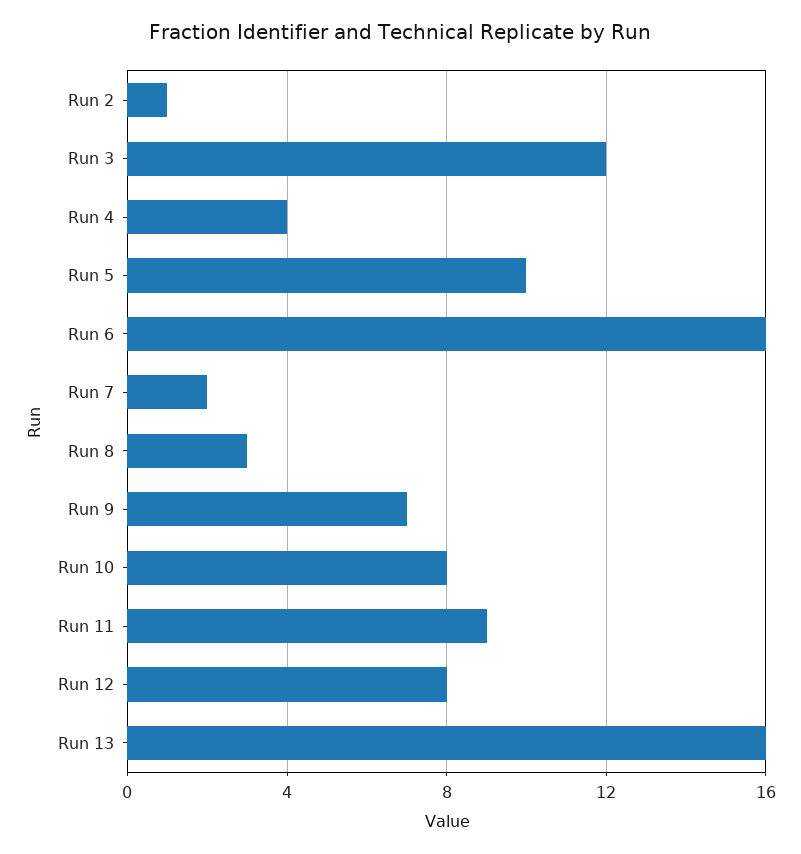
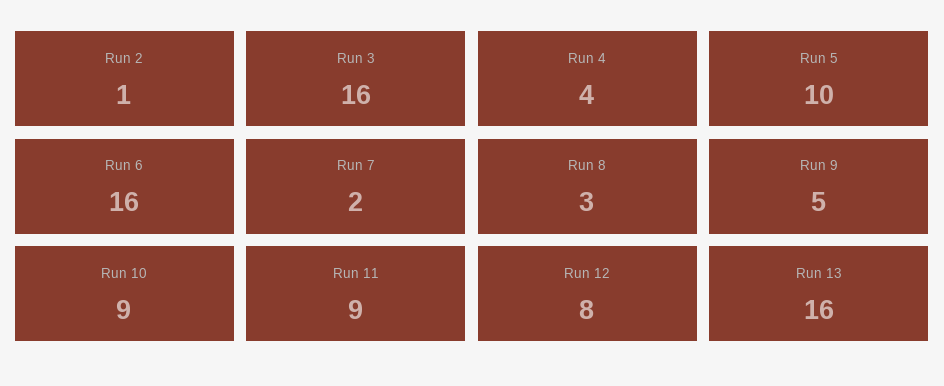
  {
    "Run 2": 1,
-   "Run 3": 12,
+   "Run 3": 16,
    "Run 4": 4,
    "Run 5": 10,
    "Run 6": 16,
    "Run 7": 2,
    "Run 8": 3,
-   "Run 9": 7,
+   "Run 9": 5,
-   "Run 10": 8,
+   "Run 10": 9,
    "Run 11": 9,
    "Run 12": 8,
    "Run 13": 16
  }

